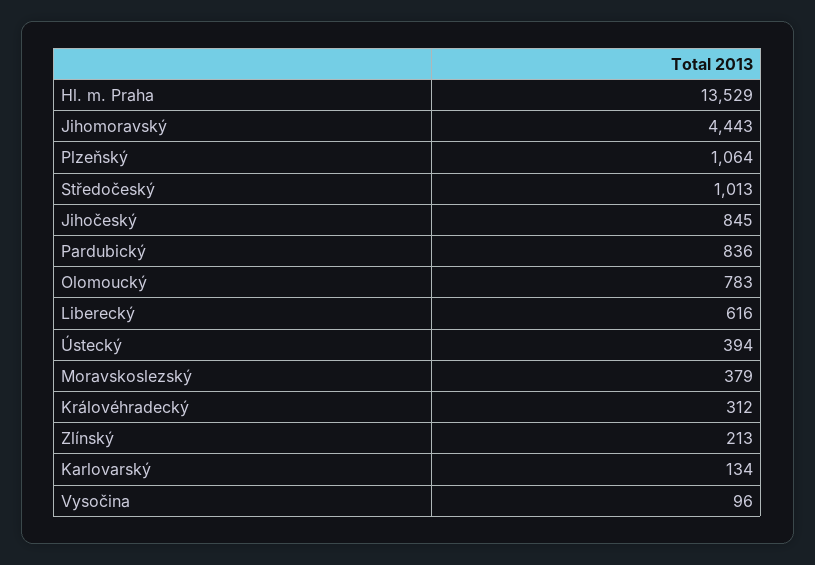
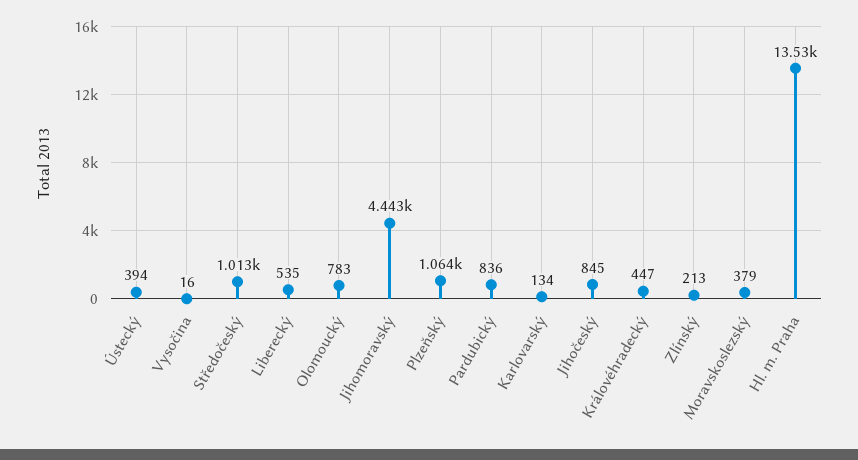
  {
    "Hl. m. Praha": 13529,
    "Jihomoravský": 4443,
    "Plzeňský": 1064,
    "Středočeský": 1013,
    "Jihočeský": 845,
    "Pardubický": 836,
    "Olomoucký": 783,
-   "Liberecký": 616,
+   "Liberecký": 535,
    "Ústecký": 394,
    "Moravskoslezský": 379,
-   "Královéhradecký": 312,
+   "Královéhradecký": 447,
    "Zlínský": 213,
    "Karlovarský": 134,
-   "Vysočina": 96
+   "Vysočina": 16
  }

